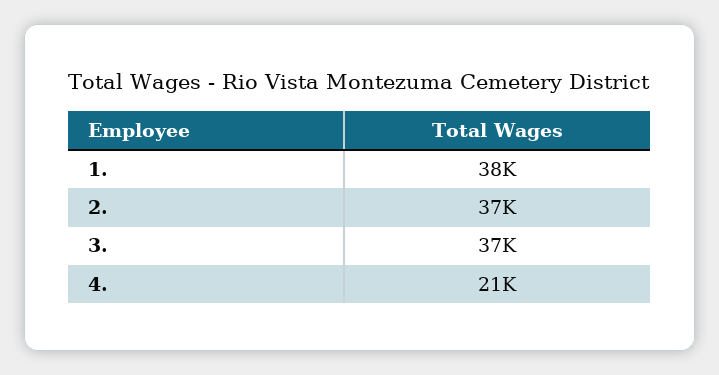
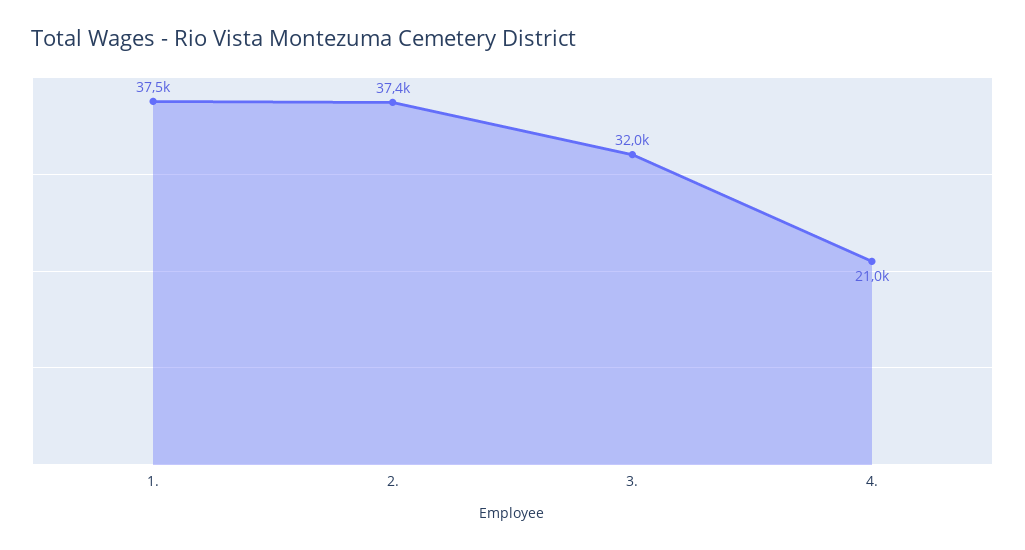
  {
    "1.": 37500,
    "2.": 37400,
-   "3.": 37000,
+   "3.": 32000,
    "4.": 21000
  }

